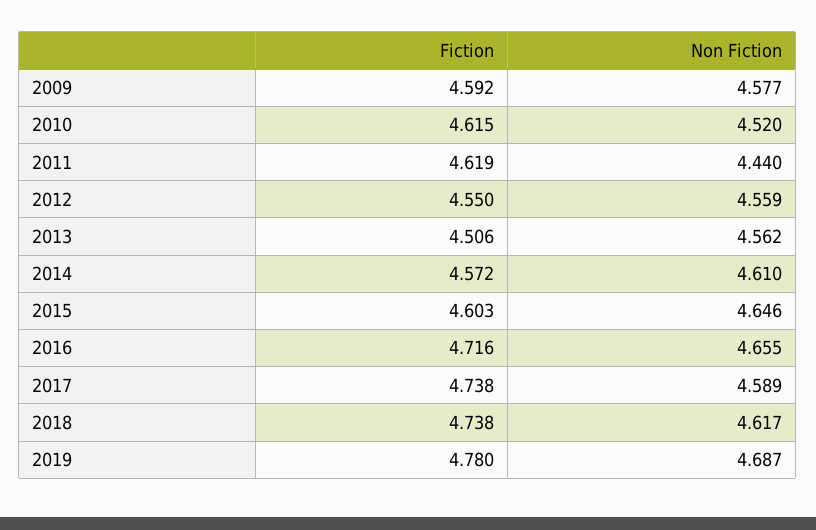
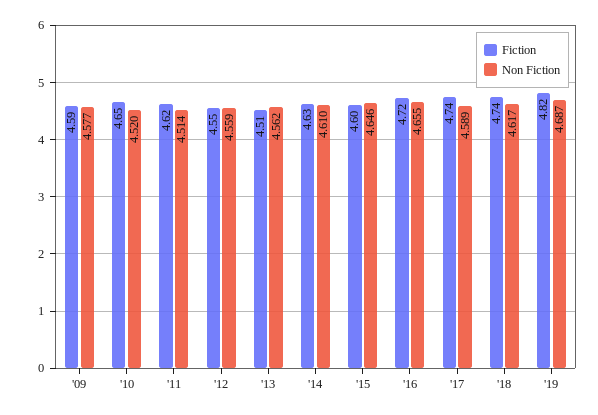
  {
    "Fiction": {
      "2009": 4.592,
-     "2010": 4.615,
+     "2010": 4.65,
      "2011": 4.619,
      "2012": 4.55,
      "2013": 4.506,
-     "2014": 4.572,
+     "2014": 4.63,
      "2015": 4.603,
      "2016": 4.716,
      "2017": 4.738,
      "2018": 4.738,
-     "2019": 4.78
+     "2019": 4.82
    },
    "Non Fiction": {
      "2009": 4.577,
      "2010": 4.52,
-     "2011": 4.44,
+     "2011": 4.514,
      "2012": 4.559,
      "2013": 4.562,
      "2014": 4.61,
      "2015": 4.646,
      "2016": 4.655,
      "2017": 4.589,
      "2018": 4.617,
      "2019": 4.687
    }
  }

